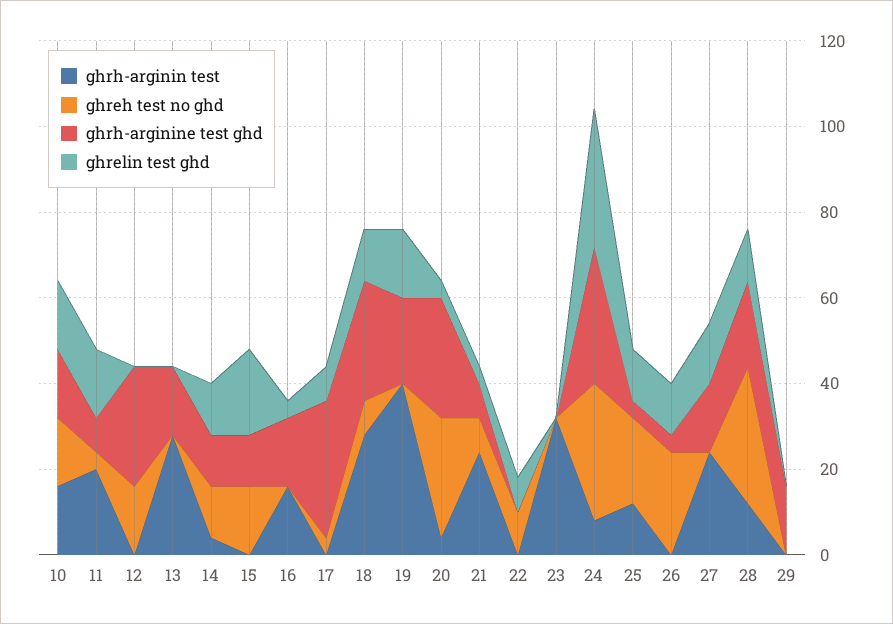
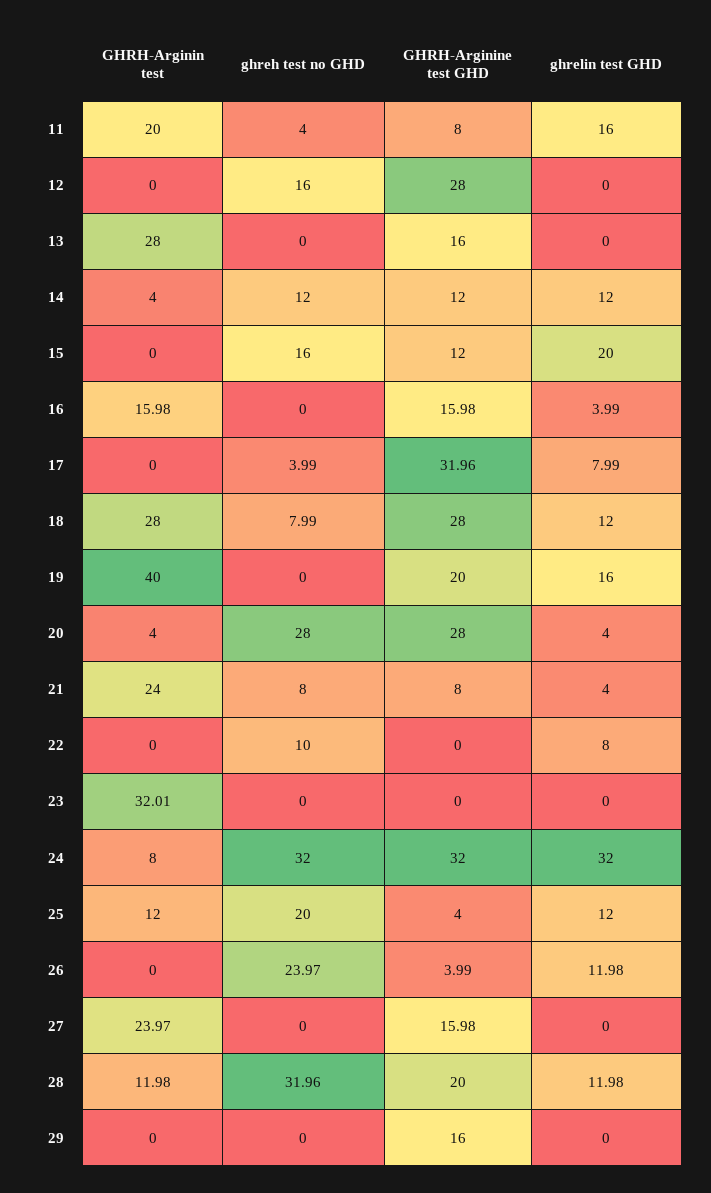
  {
    "ghrh-arginin test": {
-     "10": 15,
      "11": 20,
      "12": 0,
      "13": 28,
      "14": 4,
      "15": 0,
      "16": 15.98,
      "17": 0,
      "18": 28,
      "19": 40,
      "20": 4,
      "21": 24,
      "22": 0,
      "23": 32.01,
      "24": 8,
      "25": 12,
      "26": 0,
      "27": 23.97,
      "28": 11.98,
      "29": 0
    },
    "ghreh test no ghd": {
-     "10": 15,
      "11": 4,
      "12": 16,
      "13": 0,
      "14": 12,
      "15": 16,
      "16": 0,
      "17": 3.99,
      "18": 7.99,
      "19": 0,
      "20": 28,
      "21": 8,
      "22": 10,
      "23": 0,
      "24": 32,
      "25": 20,
      "26": 23.97,
      "27": 0,
      "28": 31.96,
      "29": 0
    },
    "ghrh-arginine test ghd": {
-     "10": 15,
      "11": 8,
      "12": 28,
      "13": 16,
      "14": 12,
      "15": 12,
      "16": 15.98,
      "17": 31.96,
      "18": 28,
      "19": 20,
      "20": 28,
      "21": 8,
      "22": 0,
      "23": 0,
      "24": 32,
      "25": 4,
      "26": 3.99,
      "27": 15.98,
      "28": 20,
      "29": 16
    },
    "ghrelin test ghd": {
-     "10": 15,
      "11": 16,
      "12": 0,
      "13": 0,
      "14": 12,
      "15": 20,
      "16": 3.99,
      "17": 7.99,
      "18": 12,
      "19": 16,
      "20": 4,
      "21": 4,
      "22": 8,
      "23": 0,
      "24": 32,
      "25": 12,
      "26": 11.98,
-     "27": 15,
+     "27": 0,
      "28": 11.98,
      "29": 0
    }
  }

